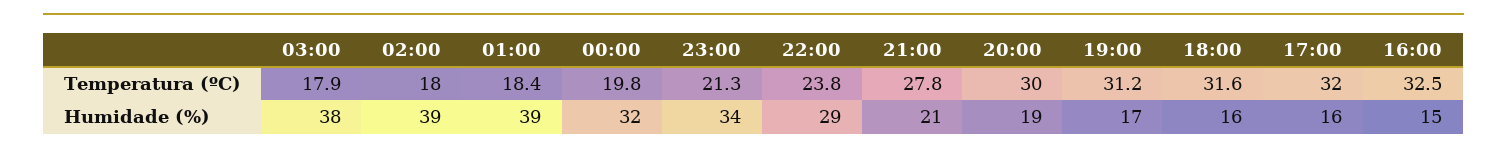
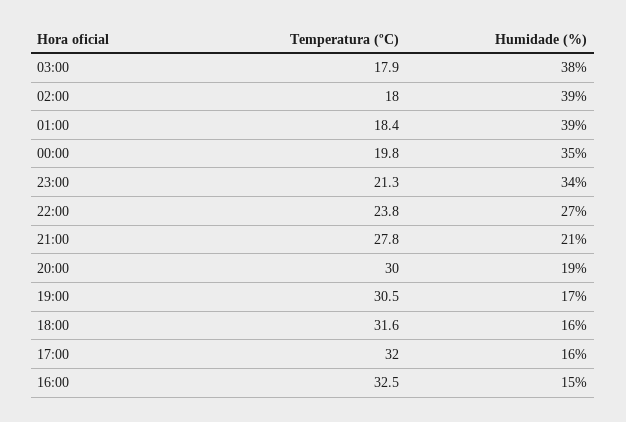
  {
    "03:00": {
      "Temperatura (ºC)": 17.9,
      "Humidade (%)": 38
    },
    "02:00": {
      "Temperatura (ºC)": 18,
      "Humidade (%)": 39
    },
    "01:00": {
      "Temperatura (ºC)": 18.4,
      "Humidade (%)": 39
    },
    "00:00": {
      "Temperatura (ºC)": 19.8,
-     "Humidade (%)": 32
+     "Humidade (%)": 35
    },
    "23:00": {
      "Temperatura (ºC)": 21.3,
      "Humidade (%)": 34
    },
    "22:00": {
      "Temperatura (ºC)": 23.8,
-     "Humidade (%)": 29
+     "Humidade (%)": 27
    },
    "21:00": {
      "Temperatura (ºC)": 27.8,
      "Humidade (%)": 21
    },
    "20:00": {
      "Temperatura (ºC)": 30,
      "Humidade (%)": 19
    },
    "19:00": {
-     "Temperatura (ºC)": 31.2,
+     "Temperatura (ºC)": 30.5,
      "Humidade (%)": 17
    },
    "18:00": {
      "Temperatura (ºC)": 31.6,
      "Humidade (%)": 16
    },
    "17:00": {
      "Temperatura (ºC)": 32,
      "Humidade (%)": 16
    },
    "16:00": {
      "Temperatura (ºC)": 32.5,
      "Humidade (%)": 15
    }
  }

